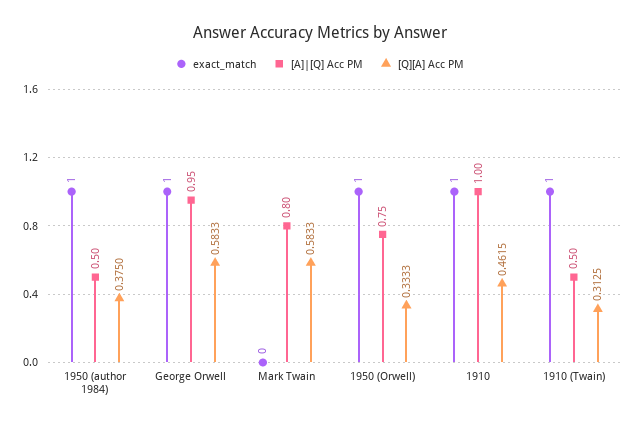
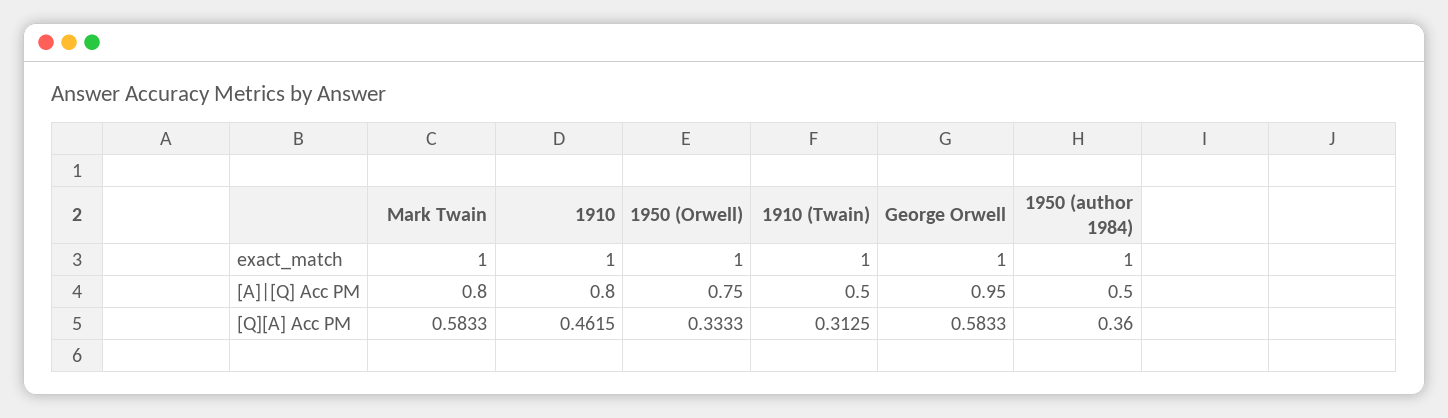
  {
    "exact_match": {
      "1950 (author 1984)": 1,
      "George Orwell": 1,
-     "Mark Twain": 0,
+     "Mark Twain": 1,
      "1950 (Orwell)": 1,
      "1910": 1,
      "1910 (Twain)": 1
    },
    "[A]|[Q] Acc PM": {
      "1950 (author 1984)": 0.5,
      "George Orwell": 0.95,
      "Mark Twain": 0.8,
      "1950 (Orwell)": 0.75,
-     "1910": 1,
+     "1910": 0.8,
      "1910 (Twain)": 0.5
    },
    "[Q][A] Acc PM": {
-     "1950 (author 1984)": 0.375,
+     "1950 (author 1984)": 0.36,
      "George Orwell": 0.5833,
      "Mark Twain": 0.5833,
      "1950 (Orwell)": 0.3333,
      "1910": 0.4615,
      "1910 (Twain)": 0.3125
    }
  }

